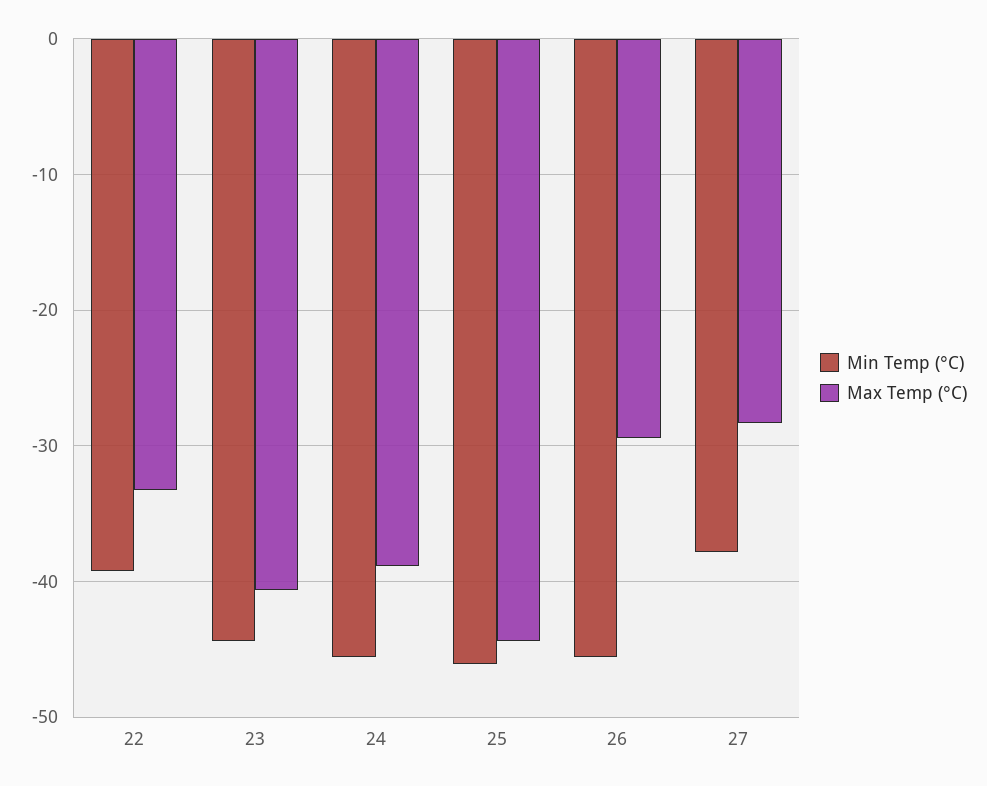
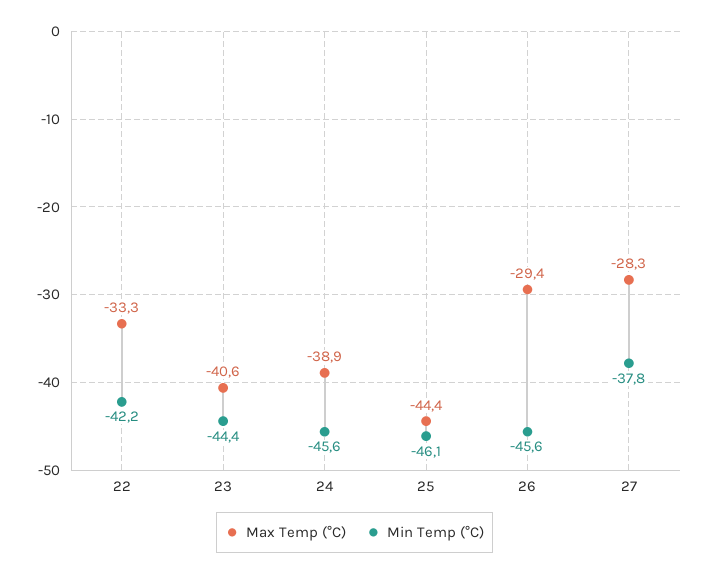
  {
    "Min Temp (°C)": {
-     "22": -39,
+     "22": -42.2,
      "23": -44.4,
      "24": -45.6,
      "25": -46.1,
      "26": -45.6,
      "27": -37.8
    },
    "Max Temp (°C)": {
      "22": -33.3,
      "23": -40.6,
      "24": -38.9,
      "25": -44.4,
      "26": -29.4,
      "27": -28.3
    }
  }

